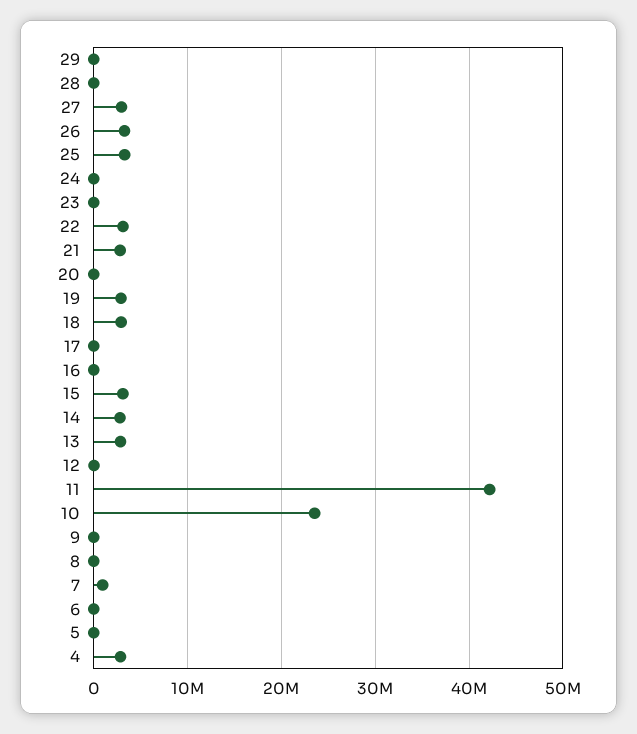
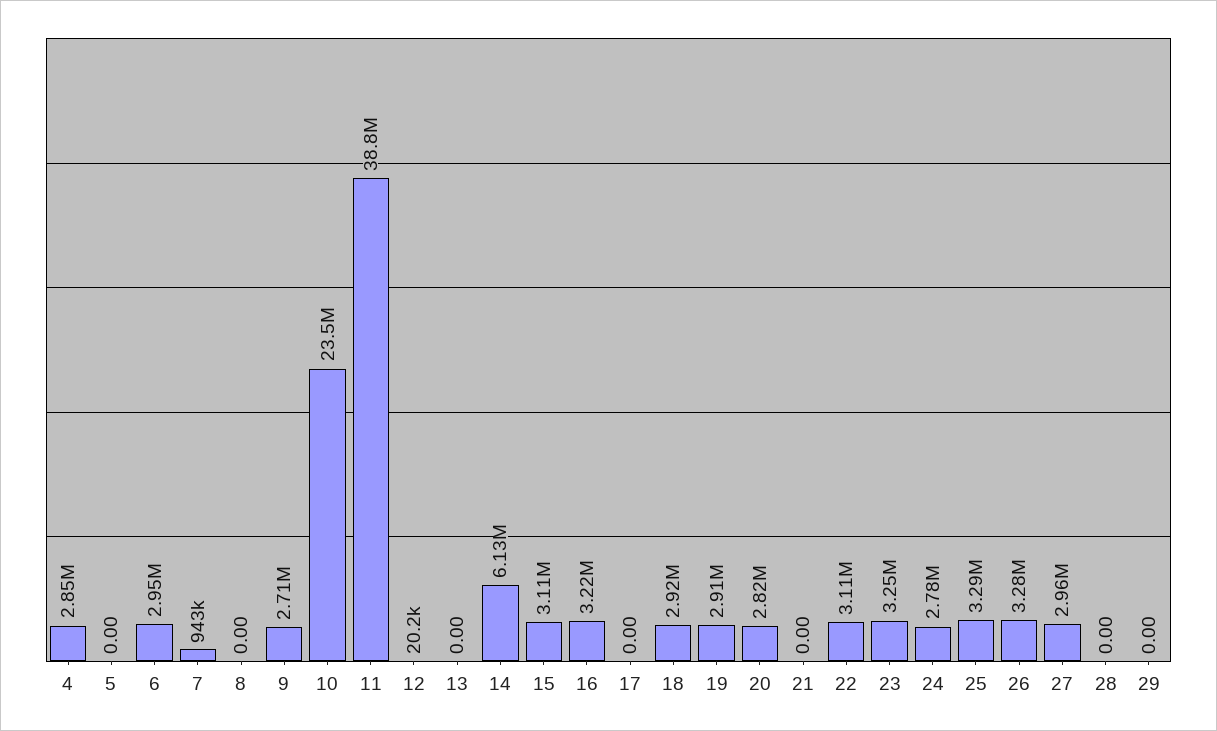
  {
    "29": 0,
    "28": 0,
    "27": 2960000,
    "26": 3280000,
    "25": 3290000,
-   "24": 0,
+   "24": 2780000,
-   "23": 0,
+   "23": 3250000,
    "22": 3110000,
-   "21": 3000000,
+   "21": 0,
-   "20": 0,
+   "20": 2820000,
    "19": 2910000,
    "18": 2920000,
    "17": 0,
-   "16": 0,
+   "16": 3220000,
    "15": 3110000,
-   "14": 3000000,
+   "14": 6130000,
-   "13": 3000000,
+   "13": 0,
    "12": 20200,
-   "11": 42000000,
+   "11": 38800000,
    "10": 23500000,
-   "9": 0,
+   "9": 2710000,
    "8": 0,
    "7": 943000,
-   "6": 0,
+   "6": 2950000,
    "5": 0,
    "4": 2850000
  }

